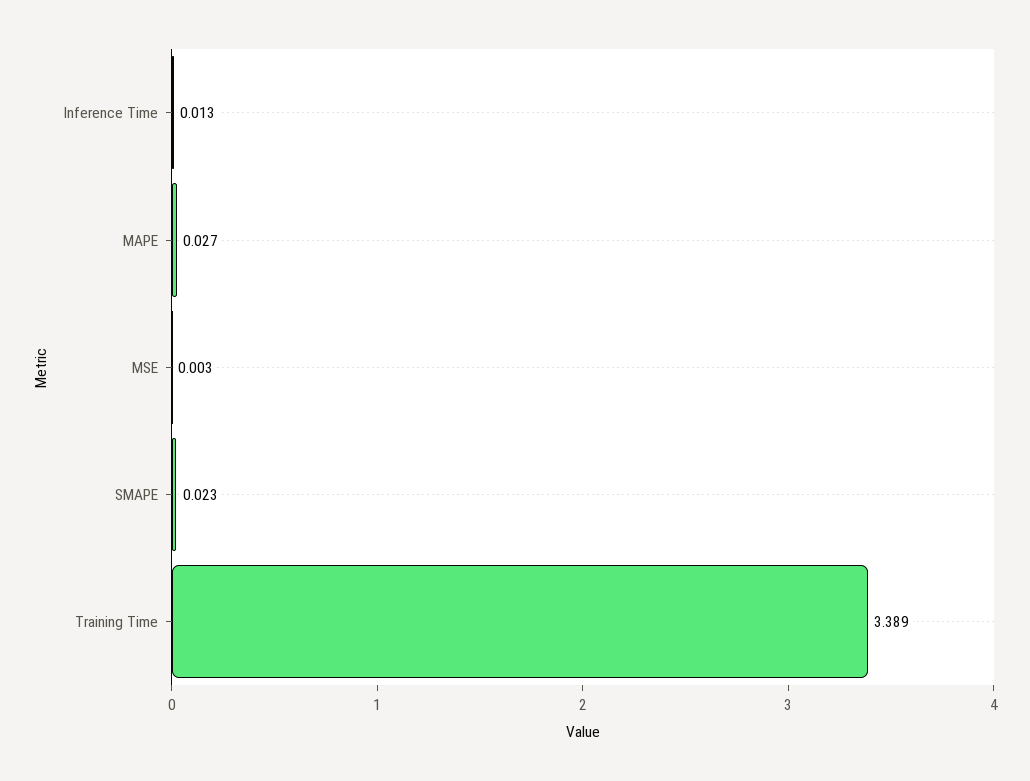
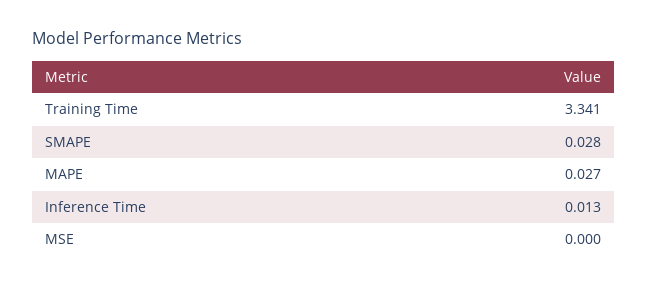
  {
    "Inference Time": 0.013,
    "MAPE": 0.027,
-   "MSE": 0.003,
+   "MSE": 0,
-   "SMAPE": 0.023,
+   "SMAPE": 0.028,
-   "Training Time": 3.389
+   "Training Time": 3.341
  }

